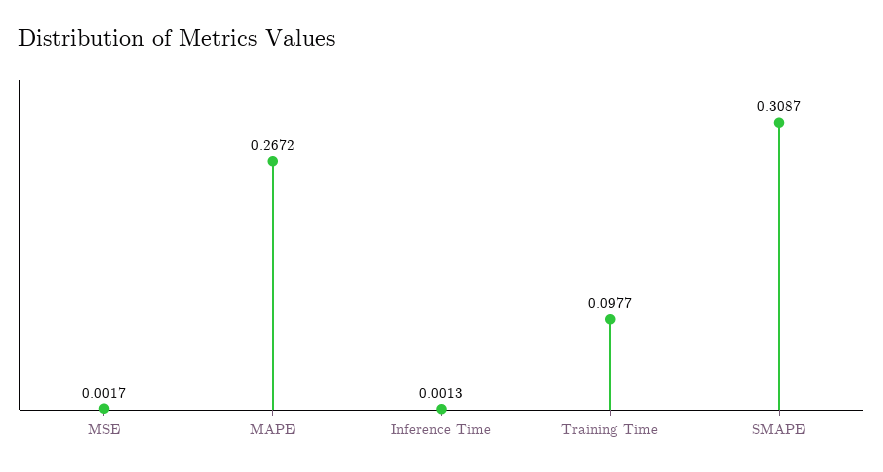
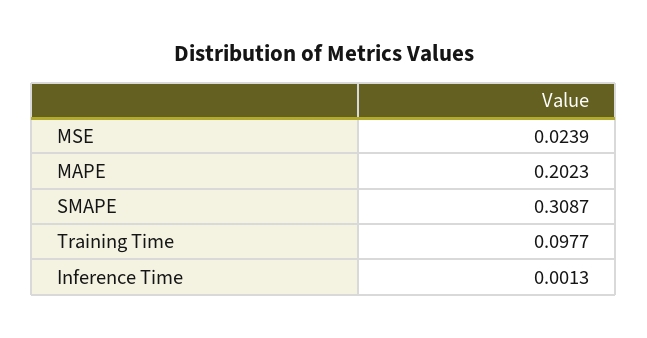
  {
-   "MSE": 0.0017,
+   "MSE": 0.0239,
-   "MAPE": 0.2672,
+   "MAPE": 0.2023,
    "Inference Time": 0.0013,
    "Training Time": 0.0977,
    "SMAPE": 0.3087
  }

